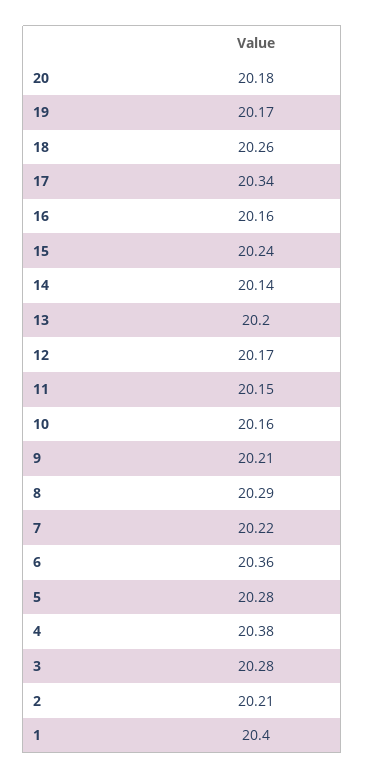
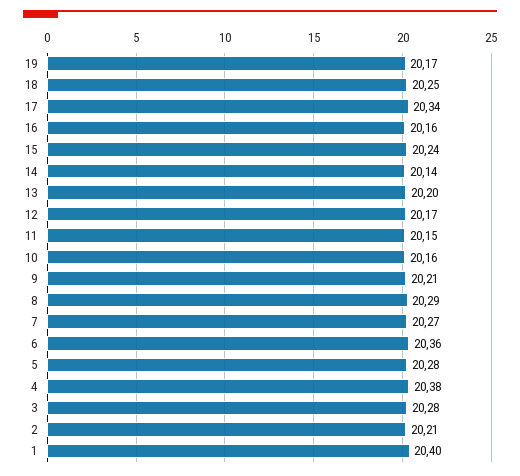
  {
-   "20": 20.18,
    "19": 20.17,
-   "18": 20.26,
+   "18": 20.25,
    "17": 20.34,
    "16": 20.16,
    "15": 20.24,
    "14": 20.14,
    "13": 20.2,
    "12": 20.17,
    "11": 20.15,
    "10": 20.16,
    "9": 20.21,
    "8": 20.29,
-   "7": 20.22,
+   "7": 20.27,
    "6": 20.36,
    "5": 20.28,
    "4": 20.38,
    "3": 20.28,
    "2": 20.21,
    "1": 20.4
  }

